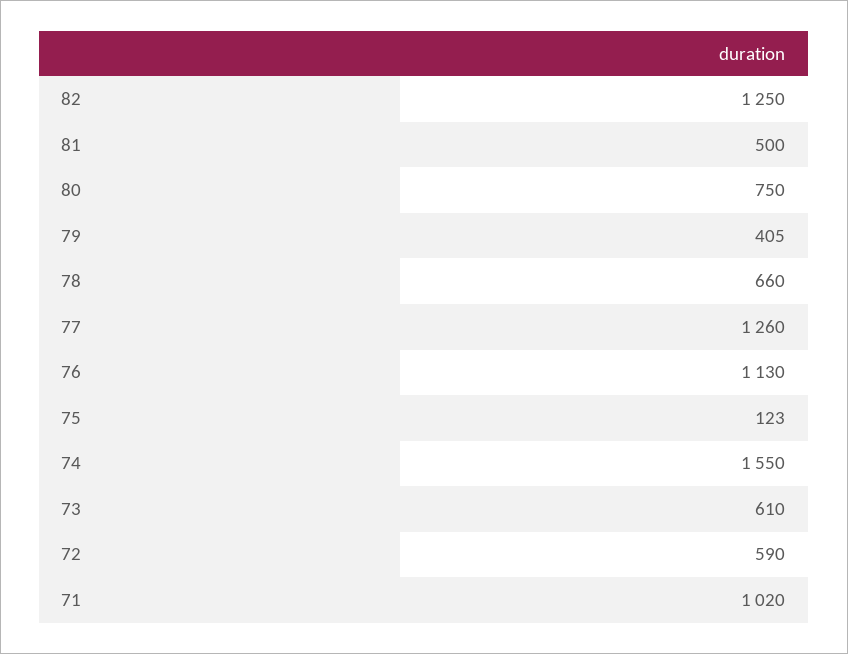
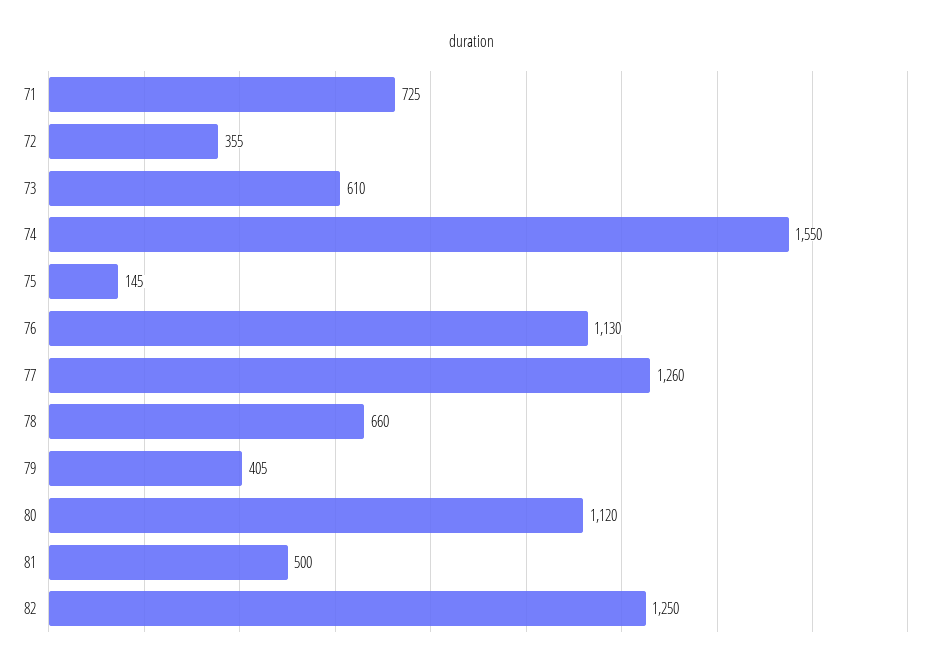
  {
    "82": 1250,
    "81": 500,
-   "80": 750,
+   "80": 1120,
    "79": 405,
    "78": 660,
    "77": 1260,
    "76": 1130,
-   "75": 123,
+   "75": 145,
    "74": 1550,
    "73": 610,
-   "72": 590,
+   "72": 355,
-   "71": 1020
+   "71": 725
  }

